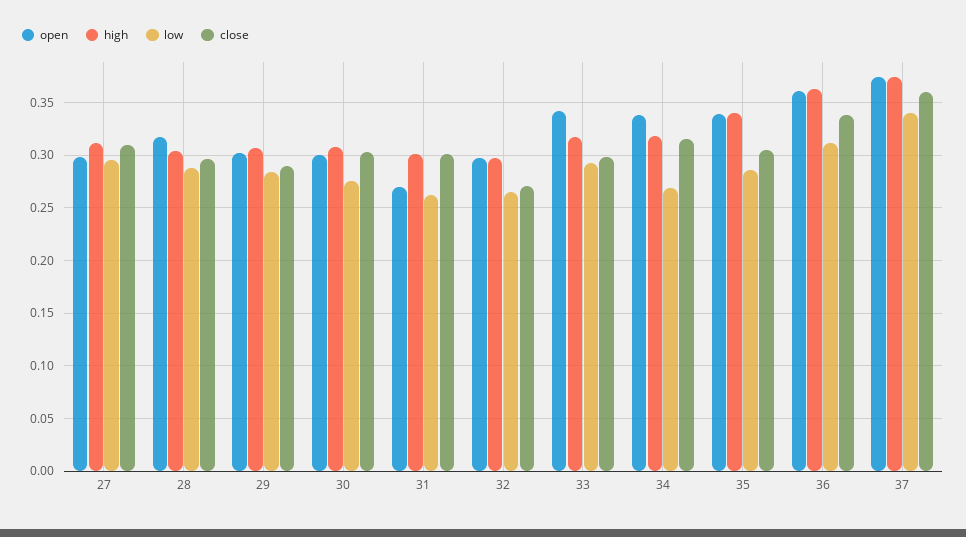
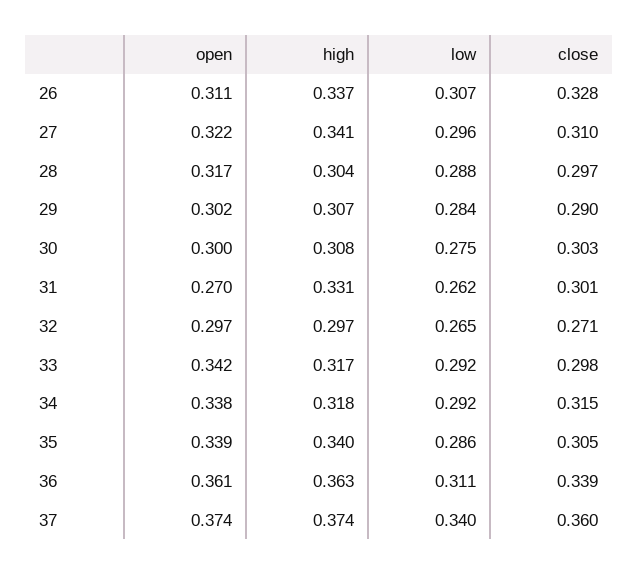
  {
    "open": {
-     "27": 0.3,
+     "27": 0.322,
      "28": 0.317,
      "29": 0.302,
      "30": 0.3,
      "31": 0.27,
      "32": 0.297,
      "33": 0.342,
      "34": 0.338,
      "35": 0.339,
      "36": 0.361,
-     "37": 0.374
+     "37": 0.374,
+     "26": 0.311
    },
    "high": {
-     "27": 0.31,
+     "27": 0.341,
      "28": 0.304,
      "29": 0.307,
      "30": 0.308,
-     "31": 0.3,
+     "31": 0.331,
      "32": 0.297,
      "33": 0.317,
      "34": 0.318,
      "35": 0.34,
      "36": 0.363,
-     "37": 0.374
+     "37": 0.374,
+     "26": 0.337
    },
    "low": {
      "27": 0.296,
      "28": 0.288,
      "29": 0.284,
      "30": 0.275,
      "31": 0.262,
      "32": 0.265,
      "33": 0.292,
-     "34": 0.27,
+     "34": 0.292,
      "35": 0.286,
      "36": 0.311,
-     "37": 0.34
+     "37": 0.34,
+     "26": 0.307
    },
    "close": {
      "27": 0.31,
      "28": 0.297,
      "29": 0.29,
      "30": 0.303,
      "31": 0.301,
      "32": 0.271,
      "33": 0.298,
      "34": 0.315,
      "35": 0.305,
      "36": 0.339,
-     "37": 0.36
+     "37": 0.36,
+     "26": 0.328
    }
  }

